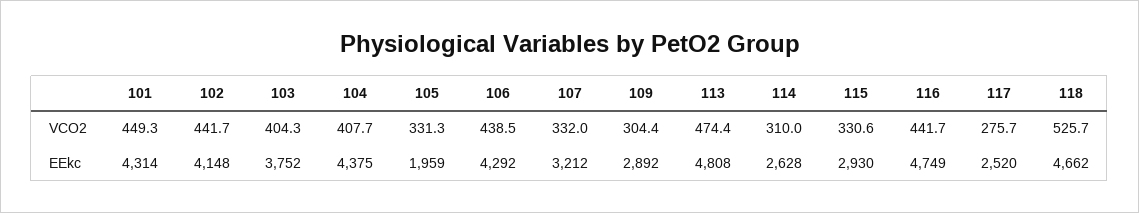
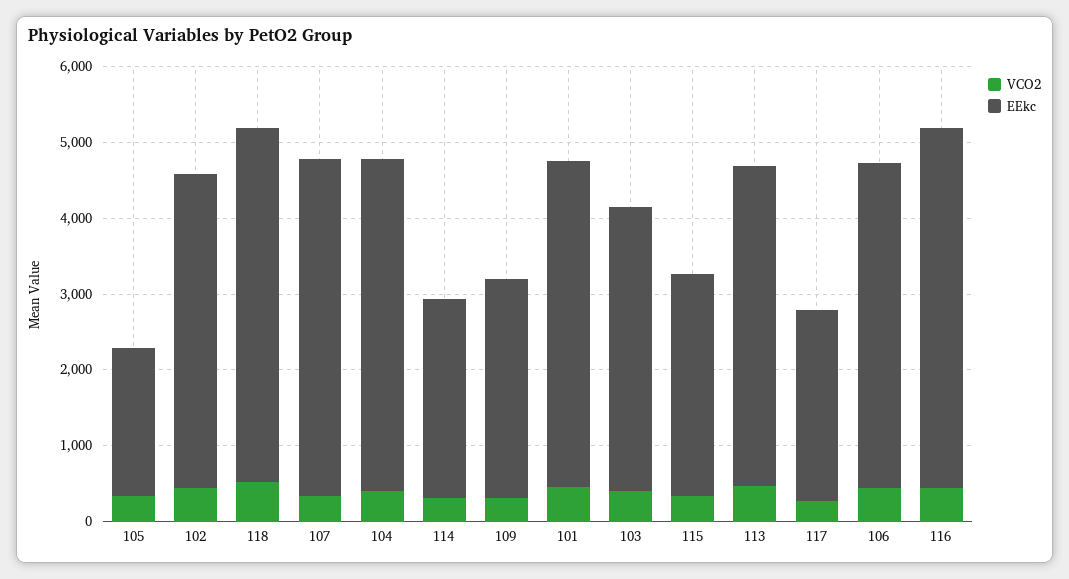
  {
    "VCO2": {
      "101": 449.3,
      "102": 441.7,
      "103": 404.3,
      "104": 407.7,
      "105": 331.3,
      "106": 438.5,
      "107": 332,
      "109": 304.4,
      "113": 474.4,
      "114": 310,
      "115": 330.6,
      "116": 441.7,
      "117": 275.7,
      "118": 525.7
    },
    "EEkc": {
      "101": 4314,
      "102": 4148,
      "103": 3752,
      "104": 4375,
      "105": 1959,
      "106": 4292,
-     "107": 3212,
+     "107": 4400,
      "109": 2892,
-     "113": 4808,
+     "113": 4200,
      "114": 2628,
      "115": 2930,
      "116": 4749,
      "117": 2520,
      "118": 4662
    }
  }

